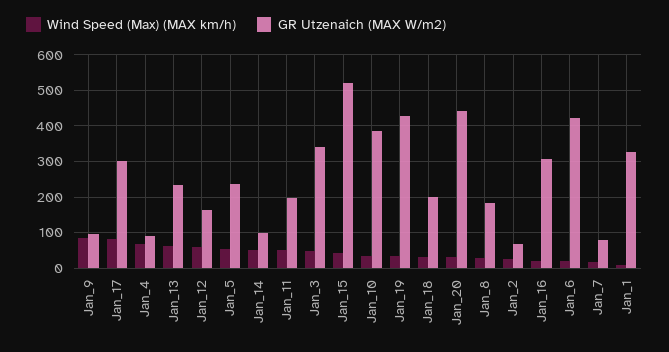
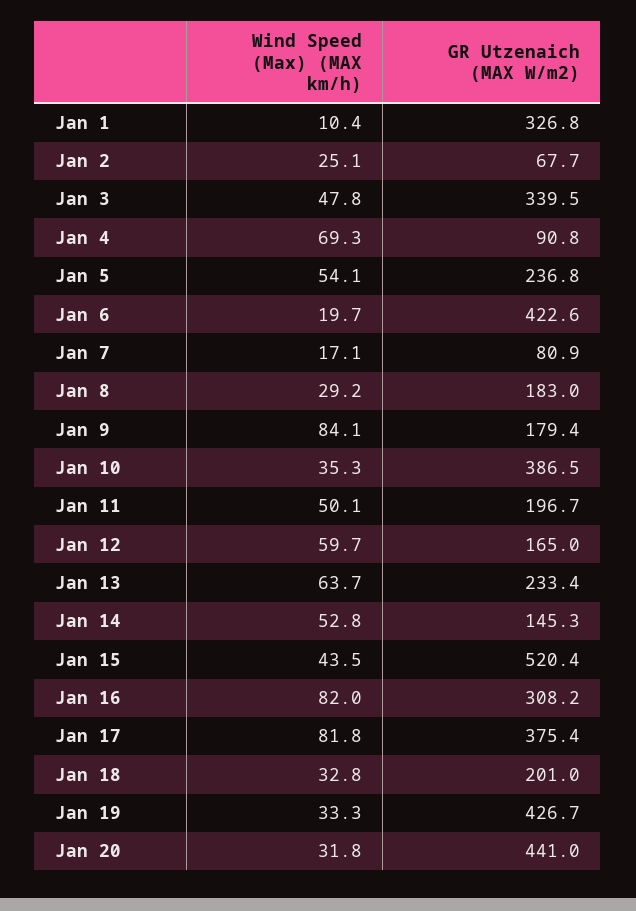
  {
    "Wind Speed (Max) (MAX km/h)": {
      "Jan_9": 84.1,
      "Jan_17": 81.8,
      "Jan_4": 69.3,
      "Jan_13": 63.7,
      "Jan_12": 59.7,
      "Jan_5": 54.1,
      "Jan_14": 52.8,
      "Jan_11": 50.1,
      "Jan_3": 47.8,
      "Jan_15": 43.5,
      "Jan_10": 35.3,
      "Jan_19": 33.3,
      "Jan_18": 32.8,
      "Jan_20": 31.8,
      "Jan_8": 29.2,
      "Jan_2": 25.1,
-     "Jan_16": 20,
+     "Jan_16": 82,
      "Jan_6": 19.7,
      "Jan_7": 17.1,
      "Jan_1": 10.4
    },
    "GR Utzenaich (MAX W/m2)": {
-     "Jan_9": 100,
+     "Jan_9": 179.4,
-     "Jan_17": 300,
+     "Jan_17": 375.4,
      "Jan_4": 90.8,
      "Jan_13": 233.4,
      "Jan_12": 165,
      "Jan_5": 236.8,
-     "Jan_14": 100,
+     "Jan_14": 145.3,
      "Jan_11": 196.7,
      "Jan_3": 339.5,
      "Jan_15": 520.4,
      "Jan_10": 386.5,
      "Jan_19": 426.7,
      "Jan_18": 201,
      "Jan_20": 441,
      "Jan_8": 183,
      "Jan_2": 67.7,
      "Jan_16": 308.2,
      "Jan_6": 422.6,
      "Jan_7": 80.9,
      "Jan_1": 326.8
    }
  }

